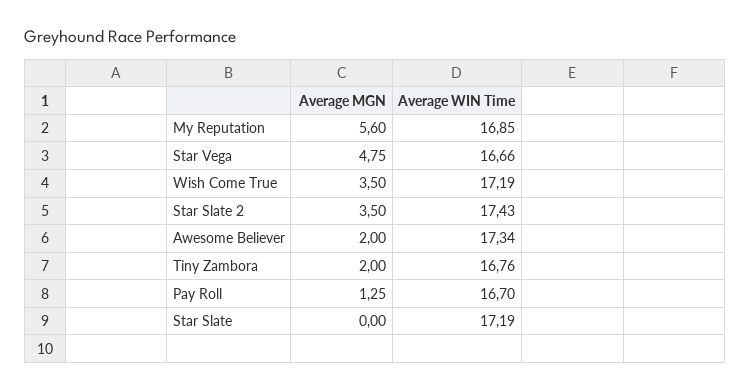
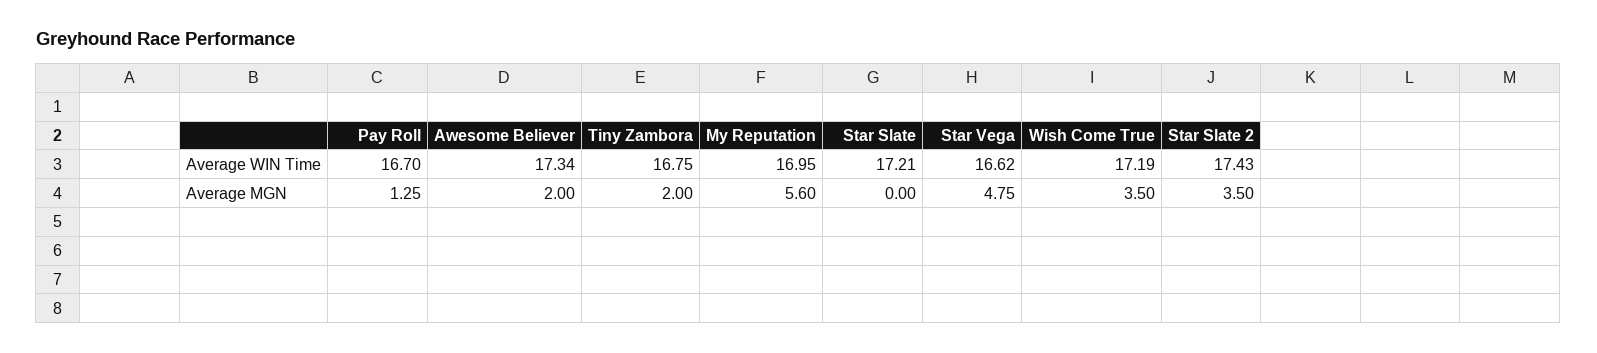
  {
    "Average MGN": {
      "My Reputation": 5.6,
      "Star Vega": 4.75,
      "Wish Come True": 3.5,
      "Star Slate 2": 3.5,
      "Awesome Believer": 2,
      "Tiny Zambora": 2,
      "Pay Roll": 1.25,
      "Star Slate": 0
    },
    "Average WIN Time": {
-     "My Reputation": 16.85,
+     "My Reputation": 16.95,
-     "Star Vega": 16.66,
+     "Star Vega": 16.62,
      "Wish Come True": 17.19,
      "Star Slate 2": 17.43,
      "Awesome Believer": 17.34,
-     "Tiny Zambora": 16.76,
+     "Tiny Zambora": 16.75,
      "Pay Roll": 16.7,
-     "Star Slate": 17.19
+     "Star Slate": 17.21
    }
  }

